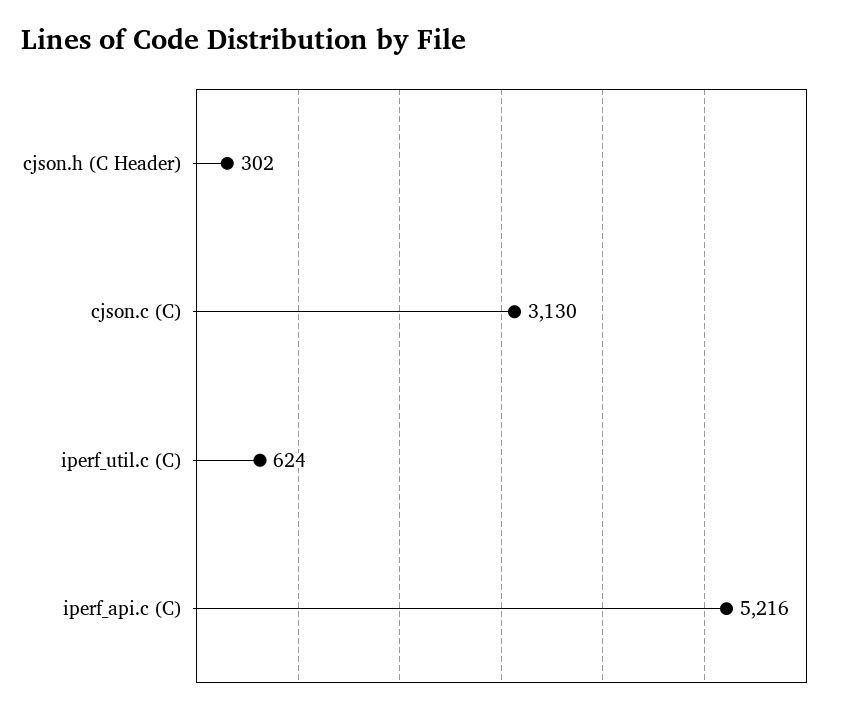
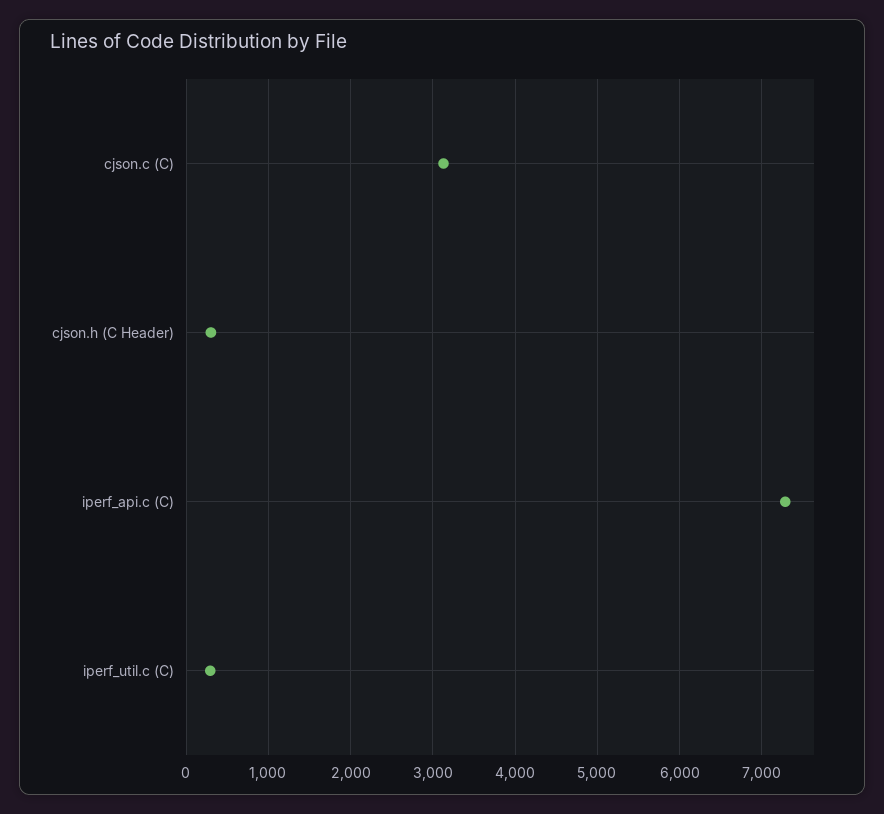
  {
    "cjson.h (C Header)": 302,
    "cjson.c (C)": 3130,
-   "iperf_util.c (C)": 624,
+   "iperf_util.c (C)": 300,
-   "iperf_api.c (C)": 5216
+   "iperf_api.c (C)": 7300
  }

